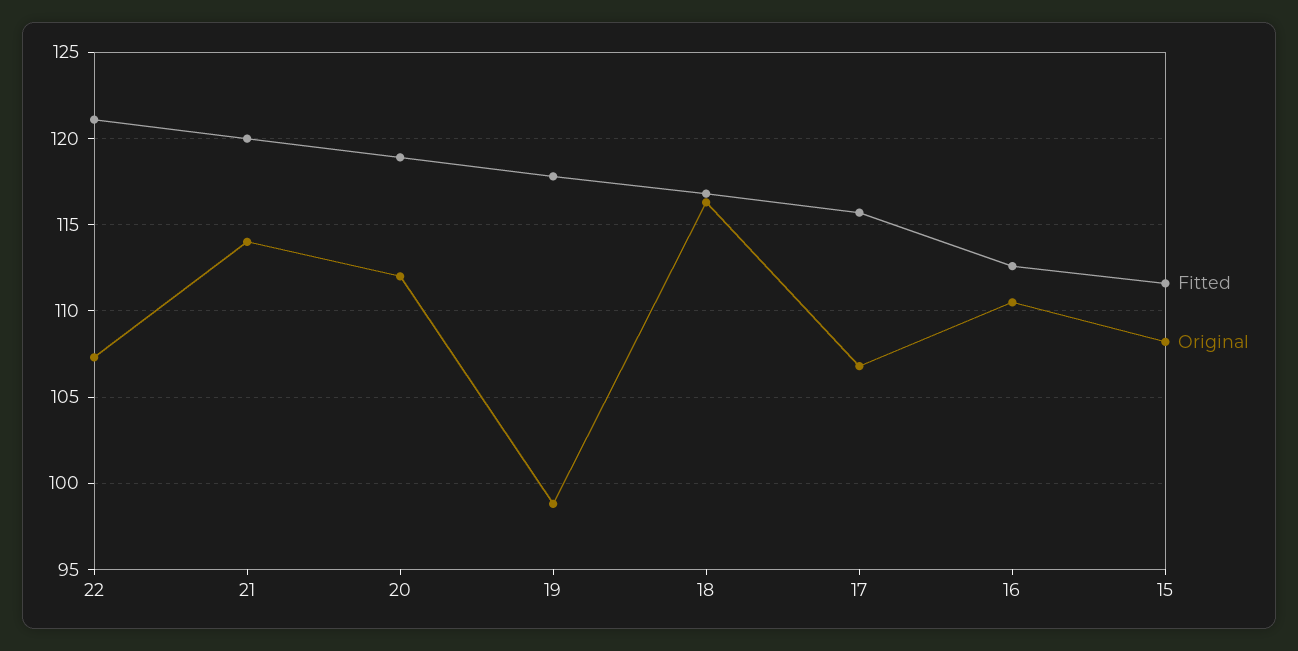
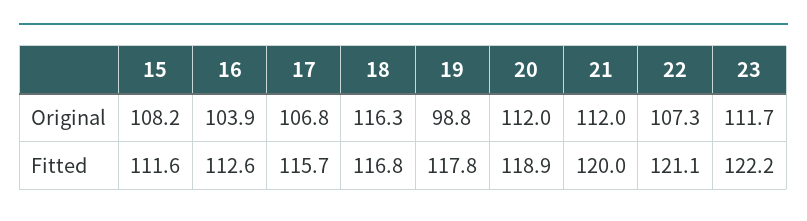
  {
    "Fitted": {
      "22": 121.1,
      "21": 120,
      "20": 118.9,
      "19": 117.8,
      "18": 116.8,
      "17": 115.7,
      "16": 112.6,
-     "15": 111.6
+     "15": 111.6,
+     "23": 122.2
    },
    "Original": {
      "22": 107.3,
-     "21": 114,
+     "21": 112,
      "20": 112,
      "19": 98.8,
      "18": 116.3,
      "17": 106.8,
-     "16": 110.5,
+     "16": 103.9,
-     "15": 108.2
+     "15": 108.2,
+     "23": 111.7
    }
  }

